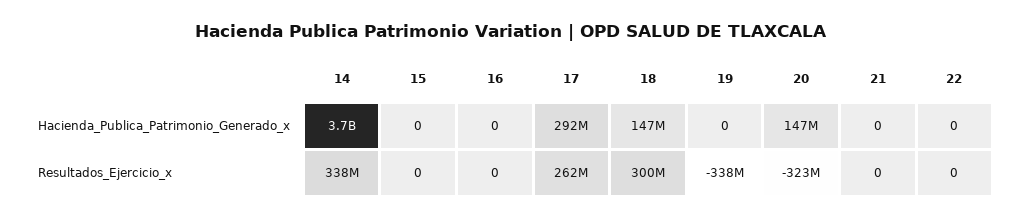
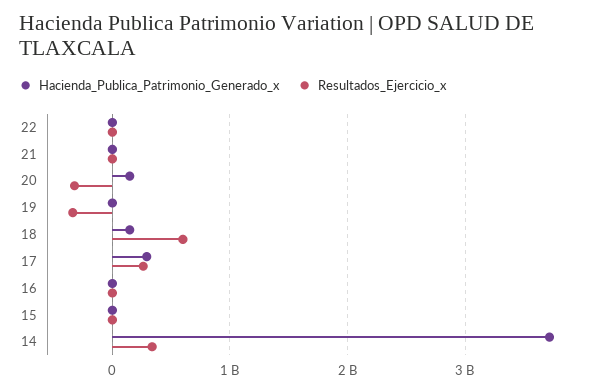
  {
    "Hacienda_Publica_Patrimonio_Generado_x": {
      "14": 3700000000,
      "15": 0,
      "16": 0,
      "17": 292000000,
      "18": 147000000,
      "19": 0,
      "20": 147000000,
      "21": 0,
      "22": 0
    },
    "Resultados_Ejercicio_x": {
      "14": 338000000,
      "15": 0,
      "16": 0,
      "17": 262000000,
-     "18": 300000000,
+     "18": 600000000,
      "19": -338000000,
      "20": -323000000,
      "21": 0,
      "22": 0
    }
  }

